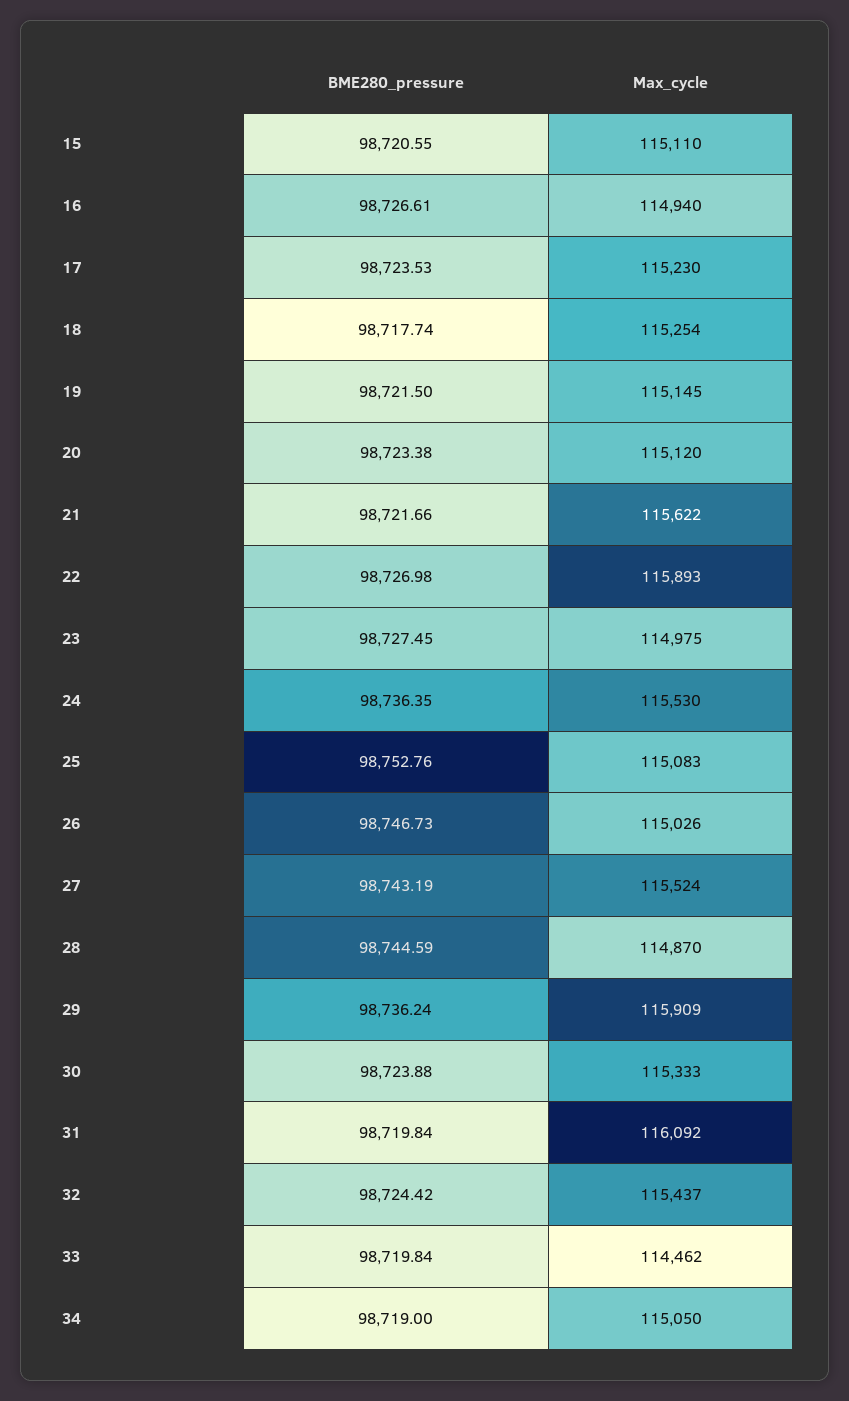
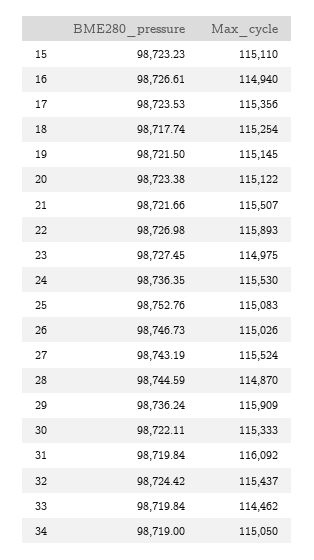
  {
    "BME280_pressure": {
-     "15": 98720.55,
+     "15": 98723.23,
      "16": 98726.61,
      "17": 98723.53,
      "18": 98717.74,
      "19": 98721.5,
      "20": 98723.38,
      "21": 98721.66,
      "22": 98726.98,
      "23": 98727.45,
      "24": 98736.35,
      "25": 98752.76,
      "26": 98746.73,
      "27": 98743.19,
      "28": 98744.59,
      "29": 98736.24,
-     "30": 98723.88,
+     "30": 98722.11,
      "31": 98719.84,
      "32": 98724.42,
      "33": 98719.84,
      "34": 98719
    },
    "Max_cycle": {
      "15": 115110,
      "16": 114940,
-     "17": 115230,
+     "17": 115356,
      "18": 115254,
      "19": 115145,
-     "20": 115120,
+     "20": 115122,
-     "21": 115622,
+     "21": 115507,
      "22": 115893,
      "23": 114975,
      "24": 115530,
      "25": 115083,
      "26": 115026,
      "27": 115524,
      "28": 114870,
      "29": 115909,
      "30": 115333,
      "31": 116092,
      "32": 115437,
      "33": 114462,
      "34": 115050
    }
  }

